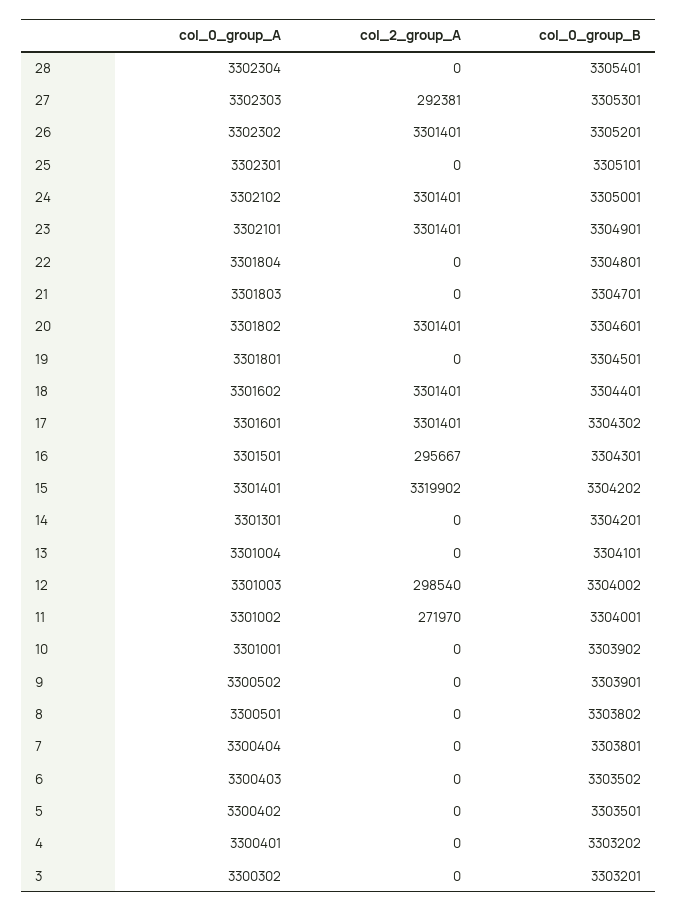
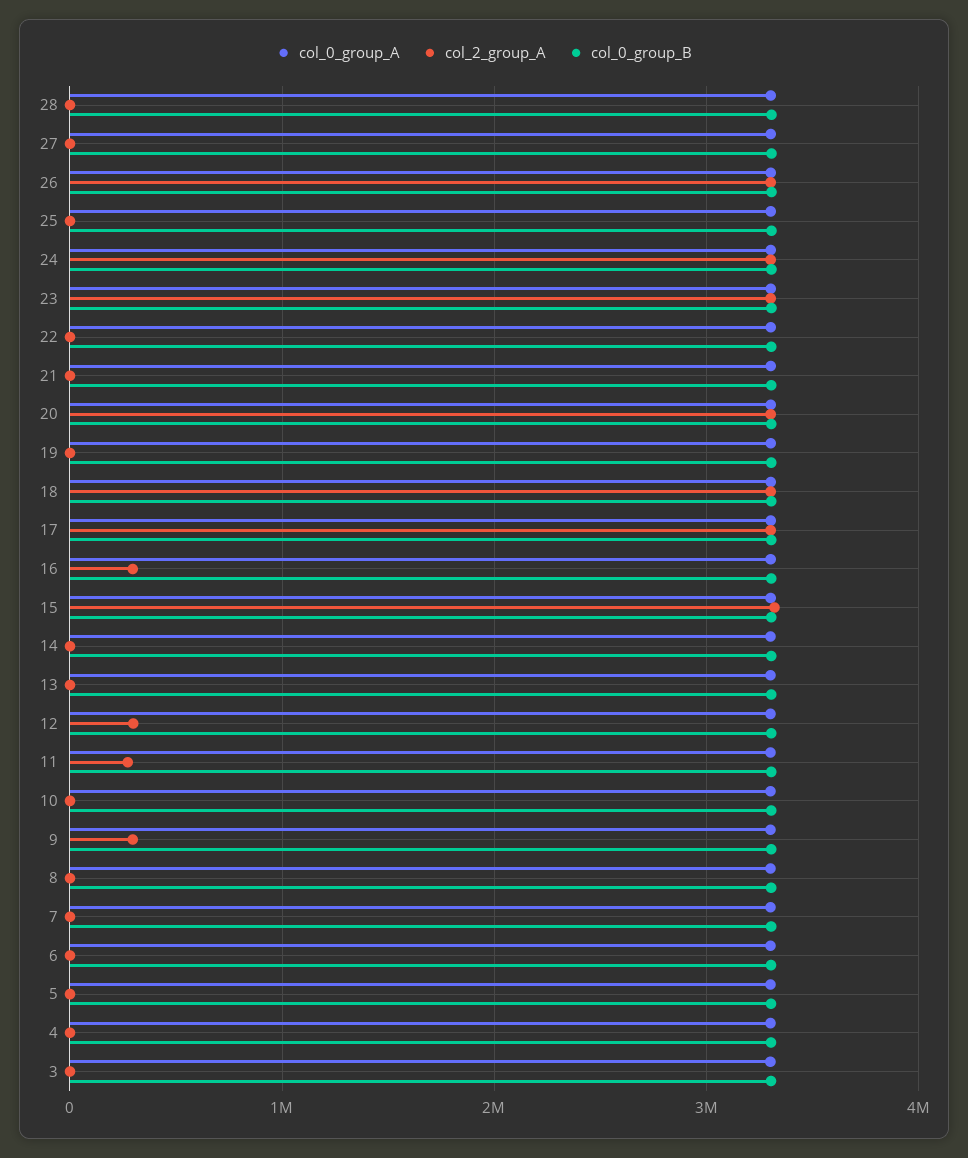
  {
    "col_0_group_A": {
      "28": 3302304,
      "27": 3302303,
      "26": 3302302,
      "25": 3302301,
      "24": 3302102,
      "23": 3302101,
      "22": 3301804,
      "21": 3301803,
      "20": 3301802,
      "19": 3301801,
      "18": 3301602,
      "17": 3301601,
      "16": 3301501,
      "15": 3301401,
      "14": 3301301,
      "13": 3301004,
      "12": 3301003,
      "11": 3301002,
      "10": 3301001,
      "9": 3300502,
      "8": 3300501,
      "7": 3300404,
      "6": 3300403,
      "5": 3300402,
      "4": 3300401,
      "3": 3300302
    },
    "col_2_group_A": {
      "28": 0,
-     "27": 292381,
+     "27": 0,
      "26": 3301401,
      "25": 0,
      "24": 3301401,
      "23": 3301401,
      "22": 0,
      "21": 0,
      "20": 3301401,
      "19": 0,
      "18": 3301401,
      "17": 3301401,
      "16": 295667,
      "15": 3319902,
      "14": 0,
      "13": 0,
      "12": 298540,
      "11": 271970,
      "10": 0,
-     "9": 0,
+     "9": 300000,
      "8": 0,
      "7": 0,
      "6": 0,
      "5": 0,
      "4": 0,
      "3": 0
    },
    "col_0_group_B": {
      "28": 3305401,
      "27": 3305301,
      "26": 3305201,
      "25": 3305101,
      "24": 3305001,
      "23": 3304901,
      "22": 3304801,
      "21": 3304701,
      "20": 3304601,
      "19": 3304501,
      "18": 3304401,
      "17": 3304302,
      "16": 3304301,
      "15": 3304202,
      "14": 3304201,
      "13": 3304101,
      "12": 3304002,
      "11": 3304001,
      "10": 3303902,
      "9": 3303901,
      "8": 3303802,
      "7": 3303801,
      "6": 3303502,
      "5": 3303501,
      "4": 3303202,
      "3": 3303201
    }
  }

